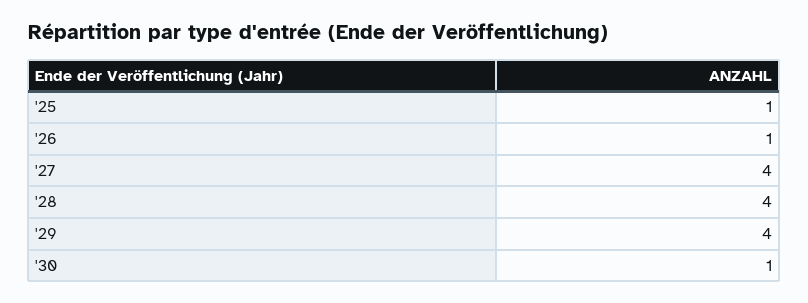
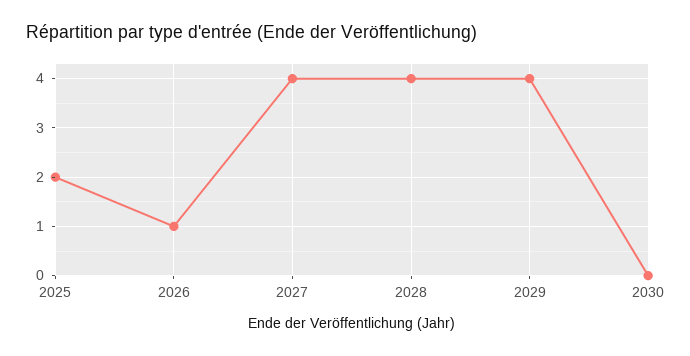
  {
-   "'25": 1,
+   "'25": 2,
    "'26": 1,
    "'27": 4,
    "'28": 4,
    "'29": 4,
-   "'30": 1
+   "'30": 0
  }

